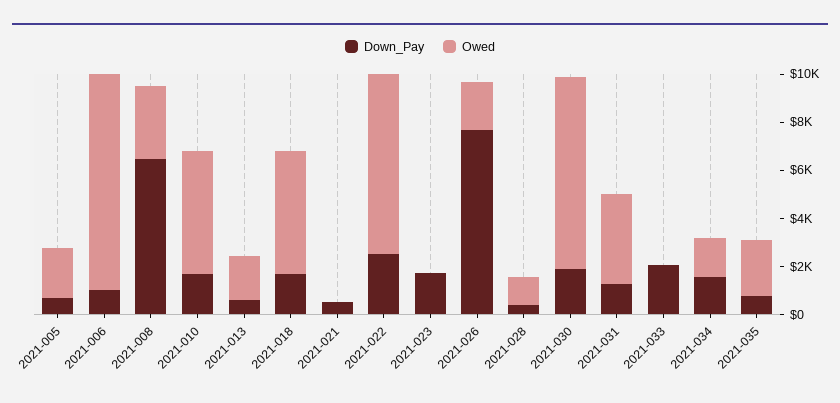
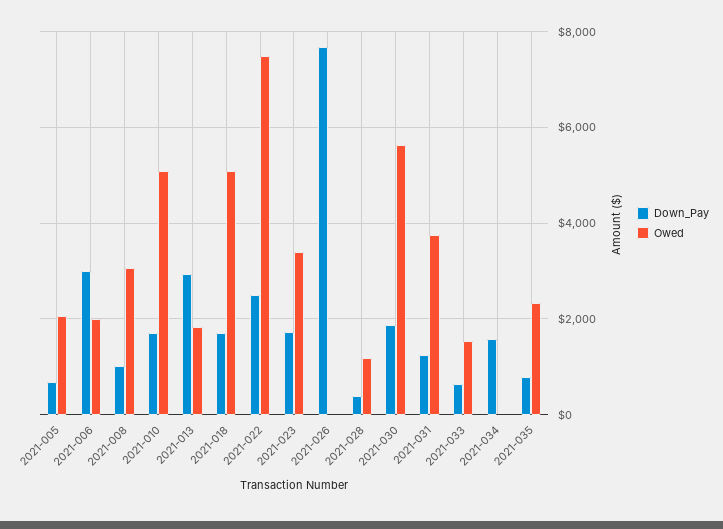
  {
    "Down_Pay": {
      "2021-005": 600,
-     "2021-006": 1000,
+     "2021-006": 3000,
-     "2021-008": 6500,
+     "2021-008": 1000,
      "2021-010": 1600,
-     "2021-013": 500,
+     "2021-013": 3000,
      "2021-018": 1600,
-     "2021-021": 500,
      "2021-022": 2600,
      "2021-023": 1800,
      "2021-026": 7600,
      "2021-028": 400,
      "2021-030": 1800,
      "2021-031": 1200,
-     "2021-033": 2000,
+     "2021-033": 600,
      "2021-034": 1600,
      "2021-035": 800
    },
    "Owed": {
      "2021-005": 2000,
-     "2021-006": 9000,
+     "2021-006": 2000,
      "2021-008": 3000,
      "2021-010": 5000,
      "2021-013": 1800,
      "2021-018": 5000,
-     "2021-021": 0,
      "2021-022": 7600,
-     "2021-023": 0,
+     "2021-023": 3400,
-     "2021-026": 2000,
+     "2021-026": 0,
      "2021-028": 1200,
-     "2021-030": 8000,
+     "2021-030": 5600,
      "2021-031": 3800,
-     "2021-033": 0,
+     "2021-033": 1600,
-     "2021-034": 1500,
+     "2021-034": 0,
      "2021-035": 2400
    }
  }

